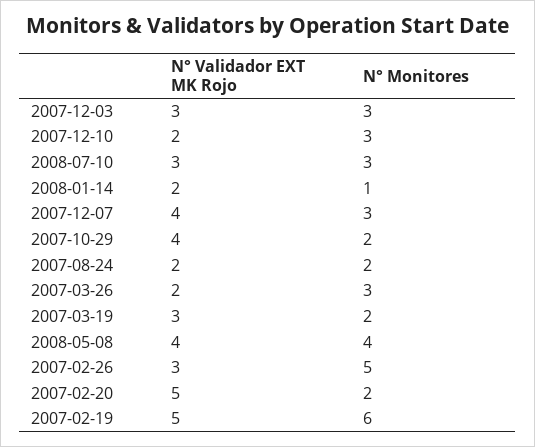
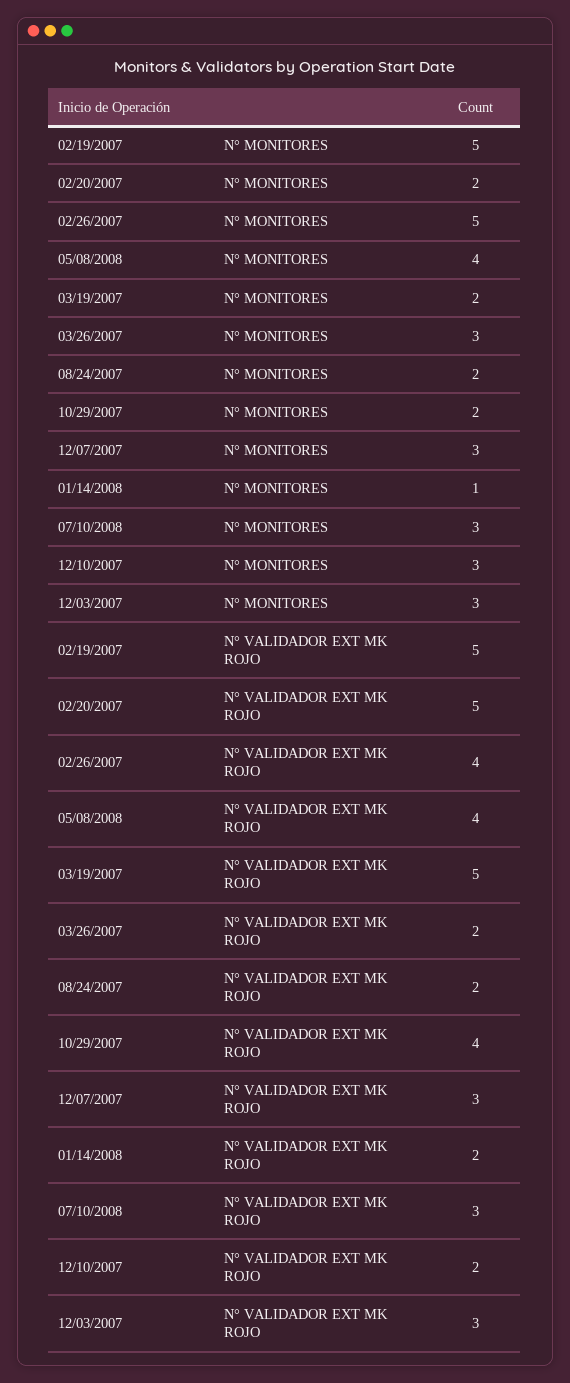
  {
    "N° Validador EXT MK Rojo": {
      "2007-12-03": 3,
      "2007-12-10": 2,
      "2008-07-10": 3,
      "2008-01-14": 2,
-     "2007-12-07": 4,
+     "2007-12-07": 3,
      "2007-10-29": 4,
      "2007-08-24": 2,
      "2007-03-26": 2,
-     "2007-03-19": 3,
+     "2007-03-19": 5,
      "2008-05-08": 4,
-     "2007-02-26": 3,
+     "2007-02-26": 4,
      "2007-02-20": 5,
      "2007-02-19": 5
    },
    "N° Monitores": {
      "2007-12-03": 3,
      "2007-12-10": 3,
      "2008-07-10": 3,
      "2008-01-14": 1,
      "2007-12-07": 3,
      "2007-10-29": 2,
      "2007-08-24": 2,
      "2007-03-26": 3,
      "2007-03-19": 2,
      "2008-05-08": 4,
      "2007-02-26": 5,
      "2007-02-20": 2,
-     "2007-02-19": 6
+     "2007-02-19": 5
    }
  }

